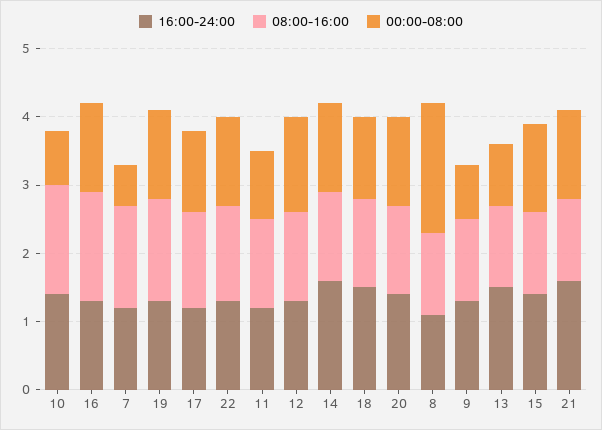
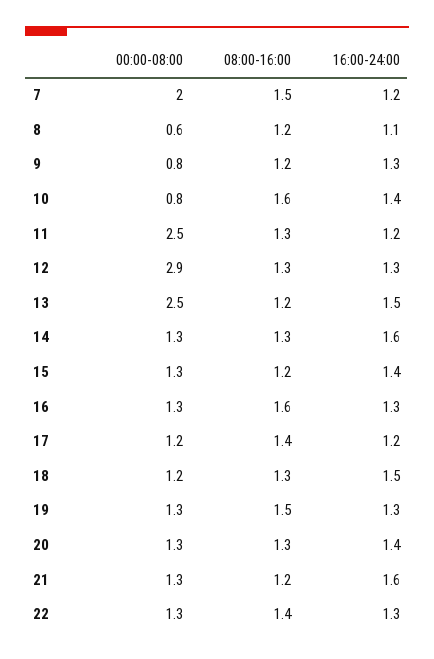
  {
    "16:00-24:00": {
      "10": 1.4,
      "16": 1.3,
      "7": 1.2,
      "19": 1.3,
      "17": 1.2,
      "22": 1.3,
      "11": 1.2,
      "12": 1.3,
      "14": 1.6,
      "18": 1.5,
      "20": 1.4,
      "8": 1.1,
      "9": 1.3,
      "13": 1.5,
      "15": 1.4,
      "21": 1.6
    },
    "08:00-16:00": {
      "10": 1.6,
      "16": 1.6,
      "7": 1.5,
      "19": 1.5,
      "17": 1.4,
      "22": 1.4,
      "11": 1.3,
      "12": 1.3,
      "14": 1.3,
      "18": 1.3,
      "20": 1.3,
      "8": 1.2,
      "9": 1.2,
      "13": 1.2,
      "15": 1.2,
      "21": 1.2
    },
    "00:00-08:00": {
      "10": 0.8,
      "16": 1.3,
-     "7": 0.5,
+     "7": 2,
      "19": 1.3,
      "17": 1.2,
      "22": 1.3,
-     "11": 1,
+     "11": 2.5,
-     "12": 1.5,
+     "12": 2.9,
      "14": 1.3,
      "18": 1.2,
      "20": 1.3,
-     "8": 2,
+     "8": 0.6,
      "9": 0.8,
-     "13": 1,
+     "13": 2.5,
      "15": 1.3,
      "21": 1.3
    }
  }

